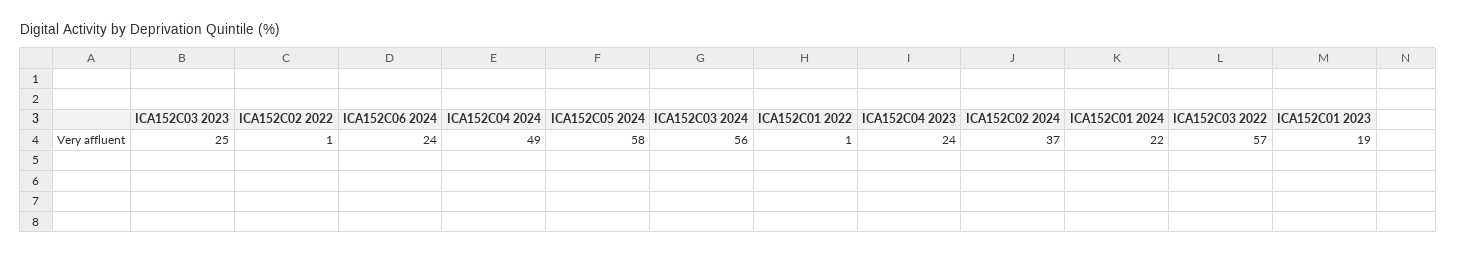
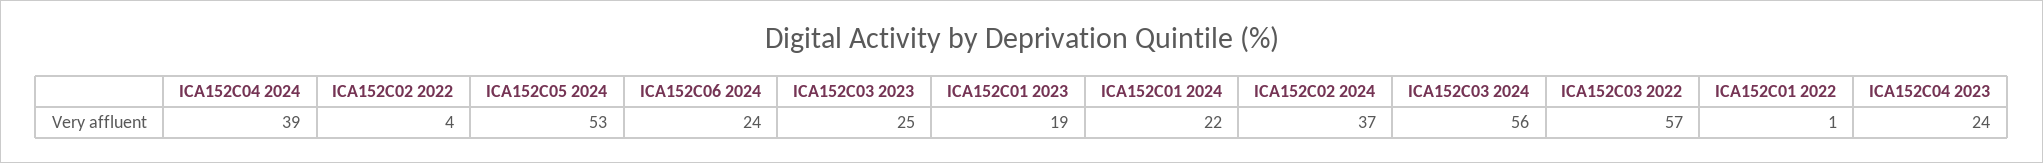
  {
    "ICA152C03 2023": 25,
-   "ICA152C02 2022": 1,
+   "ICA152C02 2022": 4,
    "ICA152C06 2024": 24,
-   "ICA152C04 2024": 49,
+   "ICA152C04 2024": 39,
-   "ICA152C05 2024": 58,
+   "ICA152C05 2024": 53,
    "ICA152C03 2024": 56,
    "ICA152C01 2022": 1,
    "ICA152C04 2023": 24,
    "ICA152C02 2024": 37,
    "ICA152C01 2024": 22,
    "ICA152C03 2022": 57,
    "ICA152C01 2023": 19
  }

